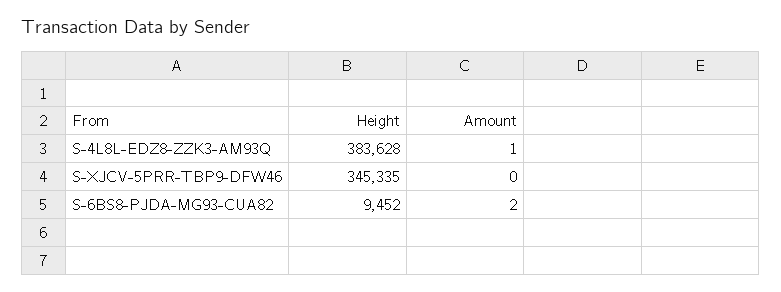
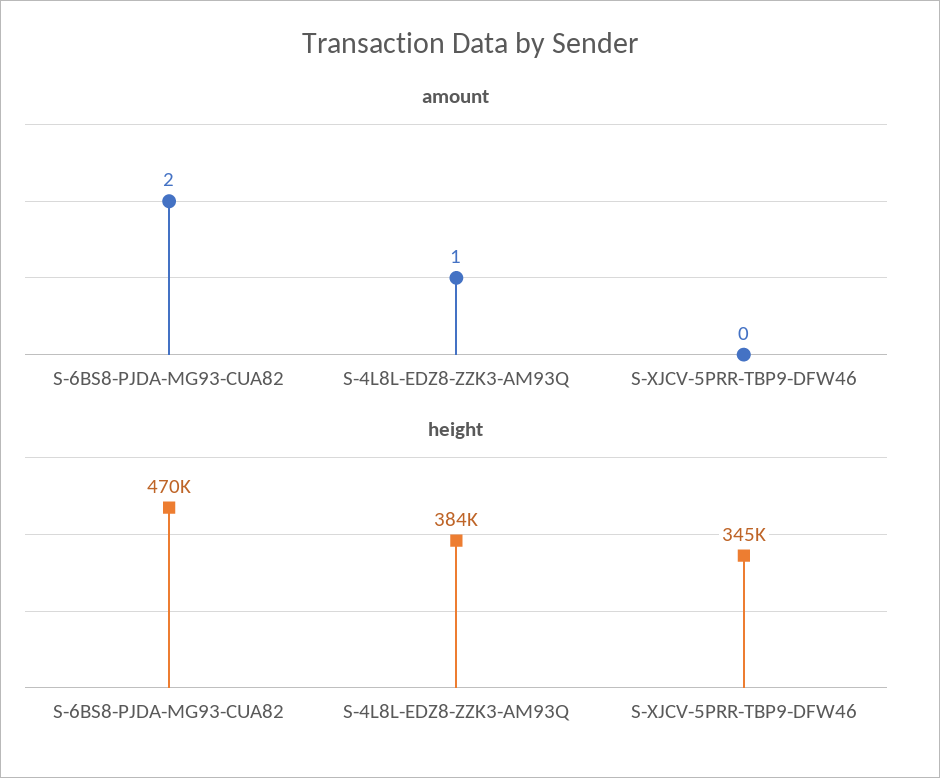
  {
    "Height": {
      "S-4L8L-EDZ8-ZZK3-AM93Q": 383628,
      "S-XJCV-5PRR-TBP9-DFW46": 345335,
-     "S-6BS8-PJDA-MG93-CUA82": 9452
+     "S-6BS8-PJDA-MG93-CUA82": 470000
    },
    "Amount": {
      "S-4L8L-EDZ8-ZZK3-AM93Q": 1,
      "S-XJCV-5PRR-TBP9-DFW46": 0,
      "S-6BS8-PJDA-MG93-CUA82": 2
    }
  }

